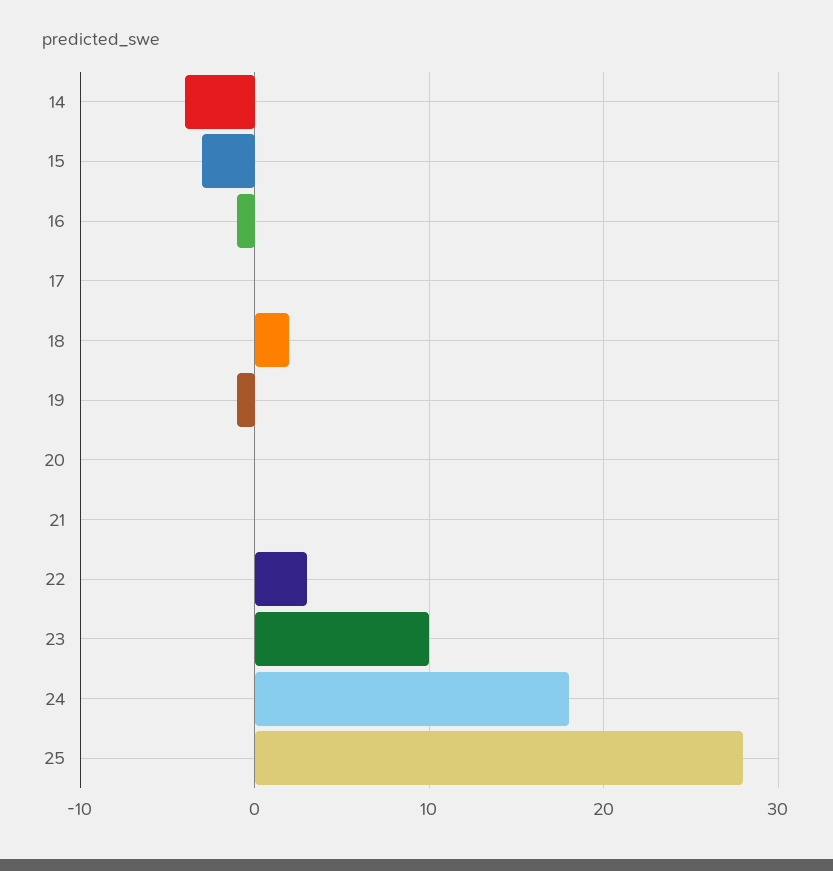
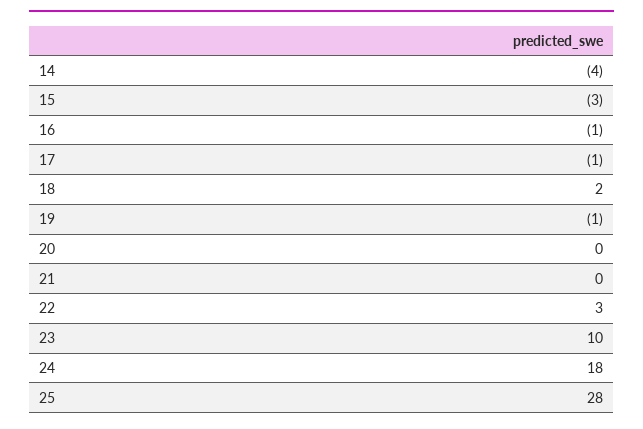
  {
    "14": -4,
    "15": -3,
    "16": -1,
-   "17": 0,
+   "17": -1,
    "18": 2,
    "19": -1,
    "20": 0,
    "21": 0,
    "22": 3,
    "23": 10,
    "24": 18,
    "25": 28
  }

